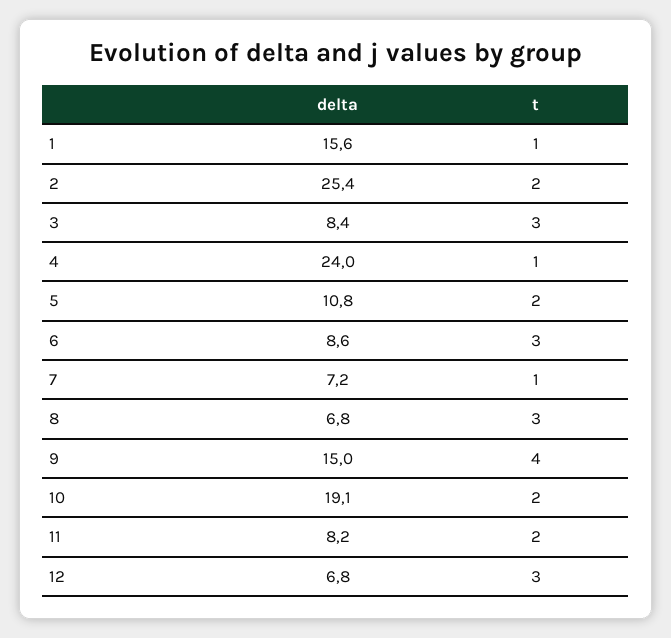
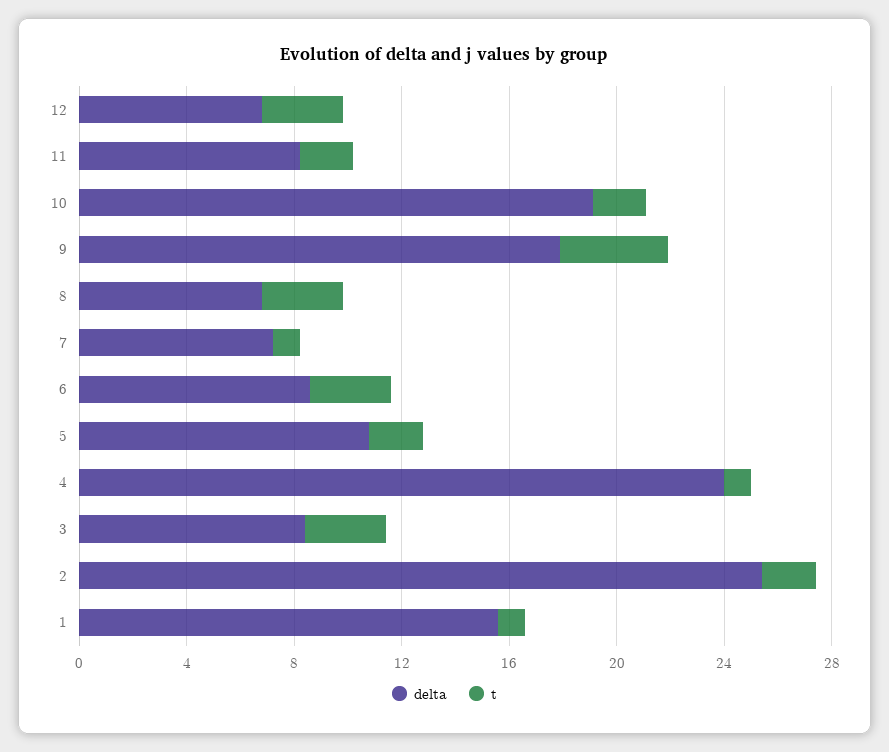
  {
    "delta": {
      "1": 15.6,
      "2": 25.4,
      "3": 8.4,
      "4": 24,
      "5": 10.8,
      "6": 8.6,
      "7": 7.2,
      "8": 6.8,
-     "9": 15,
+     "9": 18,
      "10": 19.1,
      "11": 8.2,
      "12": 6.8
    },
    "t": {
      "1": 1,
      "2": 2,
      "3": 3,
      "4": 1,
      "5": 2,
      "6": 3,
      "7": 1,
      "8": 3,
      "9": 4,
      "10": 2,
      "11": 2,
      "12": 3
    }
  }

